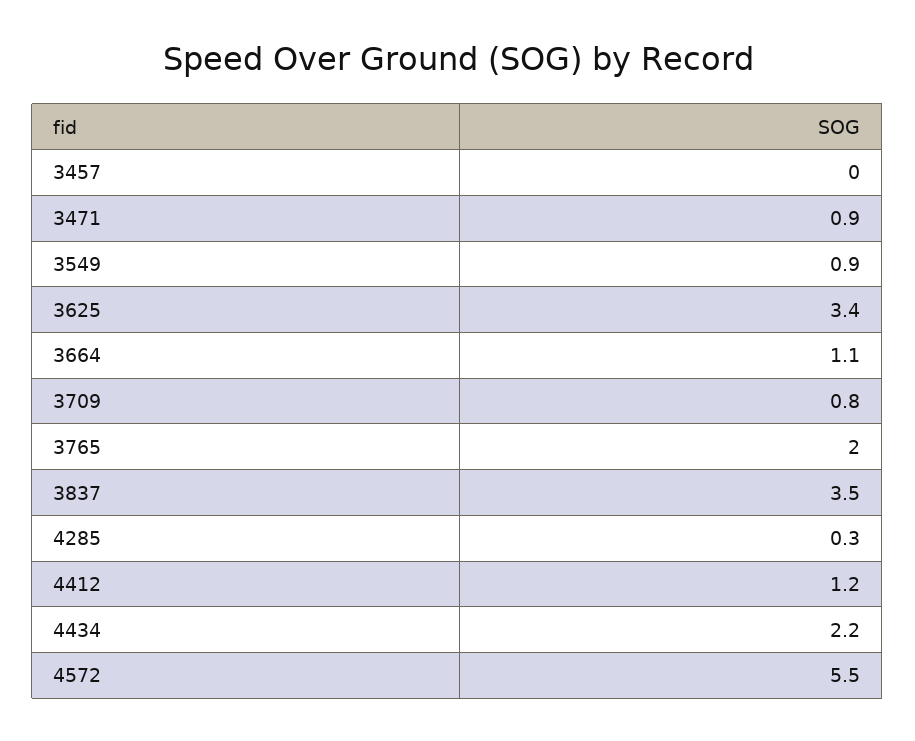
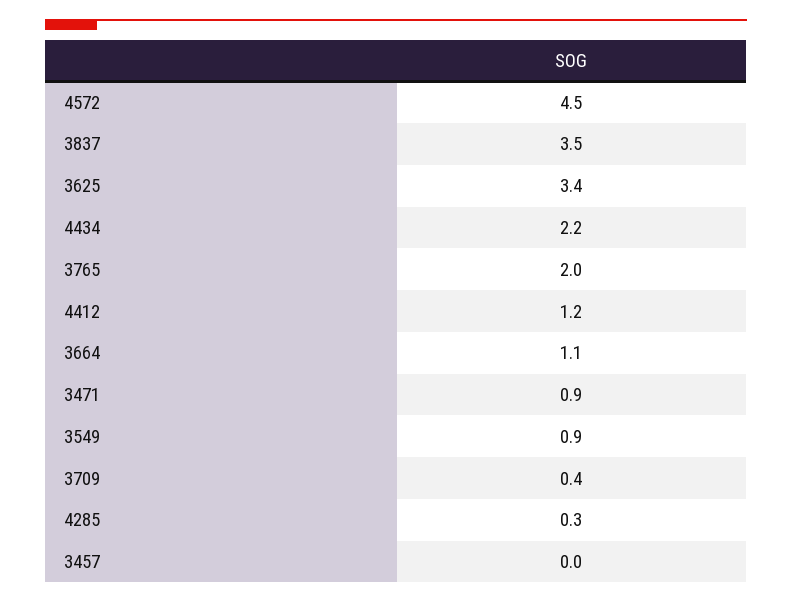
  {
    "3457": 0,
    "3471": 0.9,
    "3549": 0.9,
    "3625": 3.4,
    "3664": 1.1,
-   "3709": 0.8,
+   "3709": 0.4,
    "3765": 2,
    "3837": 3.5,
    "4285": 0.3,
    "4412": 1.2,
    "4434": 2.2,
-   "4572": 5.5
+   "4572": 4.5
  }

